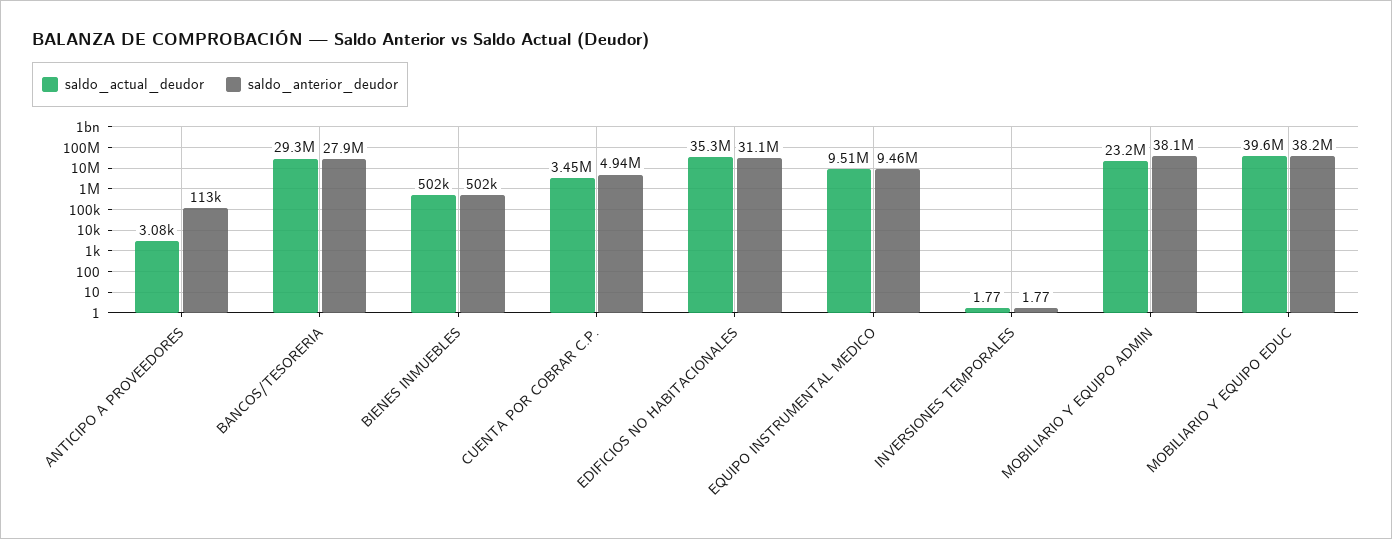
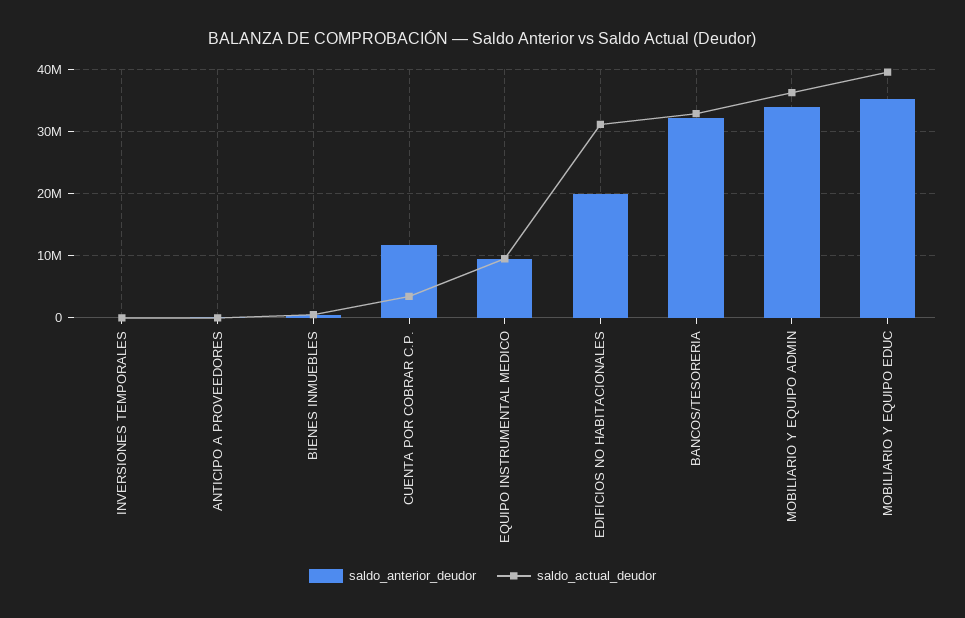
  {
    "saldo_actual_deudor": {
      "ANTICIPO A PROVEEDORES": 3080,
-     "BANCOS/TESORERIA": 29300000,
+     "BANCOS/TESORERIA": 33000000,
      "BIENES INMUEBLES": 502000,
      "CUENTA POR COBRAR C.P.": 3450000,
-     "EDIFICIOS NO HABITACIONALES": 35300000,
+     "EDIFICIOS NO HABITACIONALES": 31000000,
      "EQUIPO INSTRUMENTAL MEDICO": 9510000,
      "INVERSIONES TEMPORALES": 1.77,
-     "MOBILIARIO Y EQUIPO ADMIN": 23200000,
+     "MOBILIARIO Y EQUIPO ADMIN": 36000000,
      "MOBILIARIO Y EQUIPO EDUC": 39600000
    },
    "saldo_anterior_deudor": {
      "ANTICIPO A PROVEEDORES": 113000,
-     "BANCOS/TESORERIA": 27900000,
+     "BANCOS/TESORERIA": 32000000,
      "BIENES INMUEBLES": 502000,
-     "CUENTA POR COBRAR C.P.": 4940000,
+     "CUENTA POR COBRAR C.P.": 12000000,
-     "EDIFICIOS NO HABITACIONALES": 31100000,
+     "EDIFICIOS NO HABITACIONALES": 20000000,
      "EQUIPO INSTRUMENTAL MEDICO": 9460000,
      "INVERSIONES TEMPORALES": 1.77,
-     "MOBILIARIO Y EQUIPO ADMIN": 38100000,
+     "MOBILIARIO Y EQUIPO ADMIN": 34000000,
-     "MOBILIARIO Y EQUIPO EDUC": 38200000
+     "MOBILIARIO Y EQUIPO EDUC": 35000000
    }
  }

